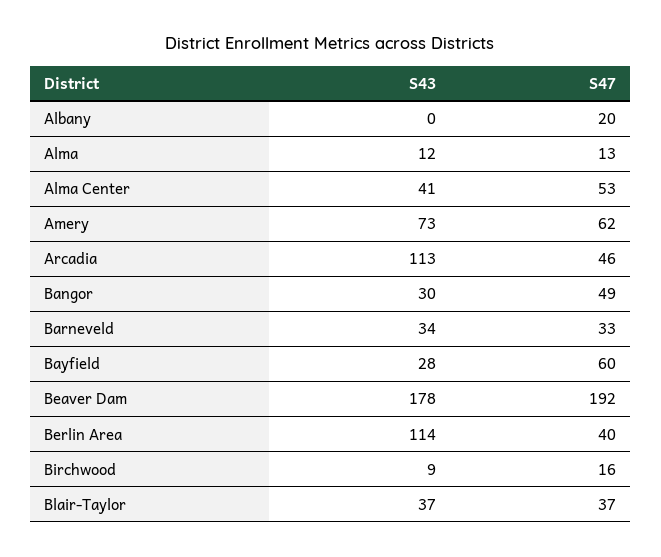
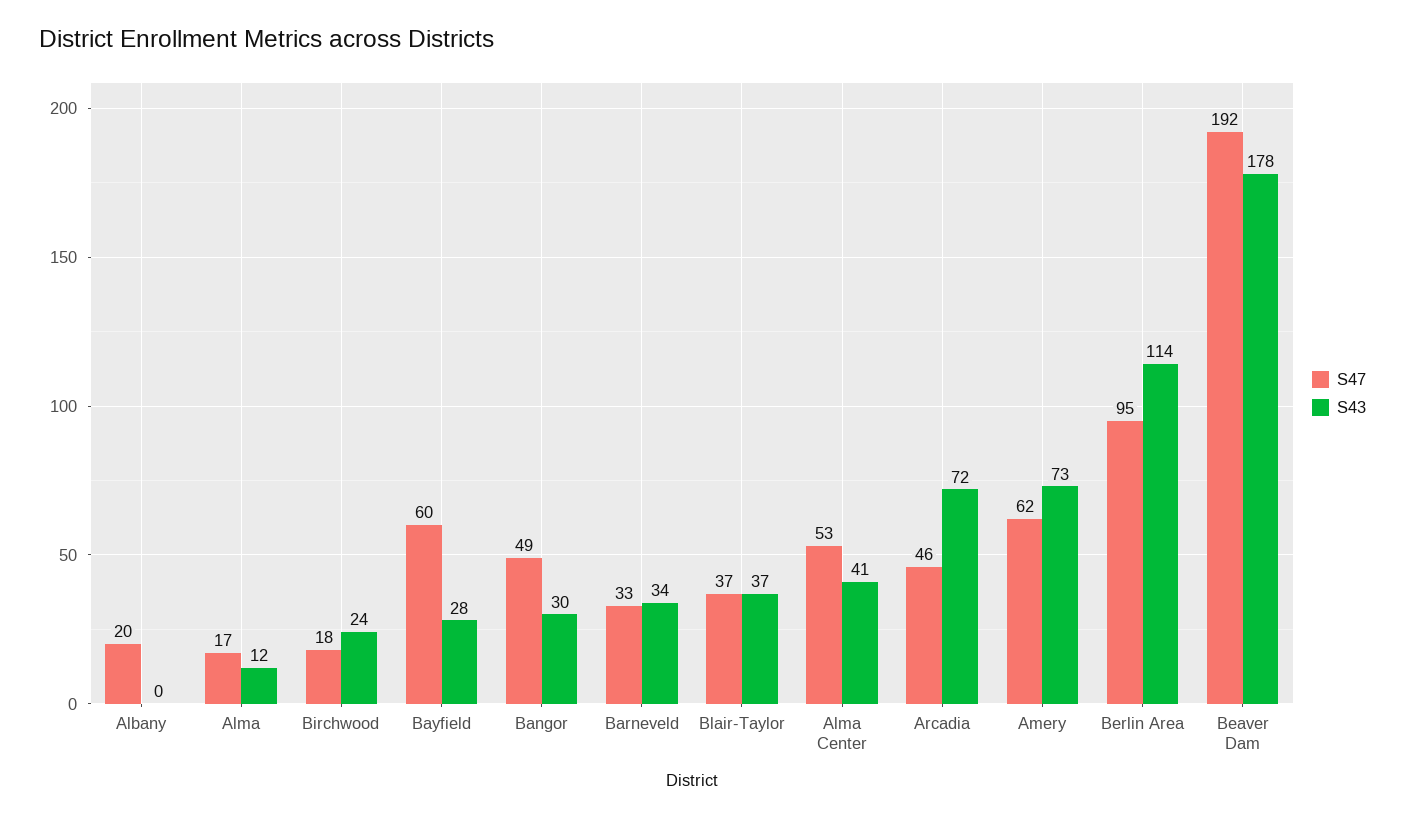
  {
    "S43": {
      "Albany": 0,
      "Alma": 12,
      "Alma Center": 41,
      "Amery": 73,
-     "Arcadia": 113,
+     "Arcadia": 72,
      "Bangor": 30,
      "Barneveld": 34,
      "Bayfield": 28,
      "Beaver Dam": 178,
      "Berlin Area": 114,
-     "Birchwood": 9,
+     "Birchwood": 24,
      "Blair-Taylor": 37
    },
    "S47": {
      "Albany": 20,
-     "Alma": 13,
+     "Alma": 17,
      "Alma Center": 53,
      "Amery": 62,
      "Arcadia": 46,
      "Bangor": 49,
      "Barneveld": 33,
      "Bayfield": 60,
      "Beaver Dam": 192,
-     "Berlin Area": 40,
+     "Berlin Area": 95,
-     "Birchwood": 16,
+     "Birchwood": 18,
      "Blair-Taylor": 37
    }
  }

